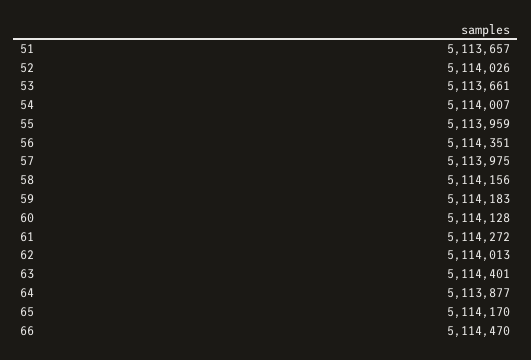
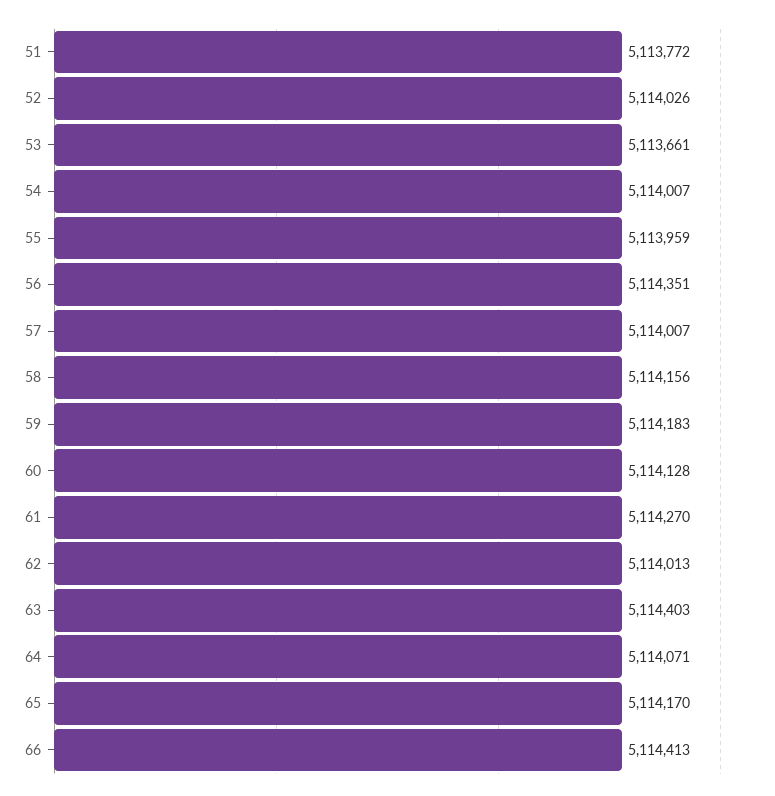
  {
-   "51": 5113657,
+   "51": 5113772,
    "52": 5114026,
    "53": 5113661,
    "54": 5114007,
    "55": 5113959,
    "56": 5114351,
-   "57": 5113975,
+   "57": 5114007,
    "58": 5114156,
    "59": 5114183,
    "60": 5114128,
-   "61": 5114272,
+   "61": 5114270,
    "62": 5114013,
-   "63": 5114401,
+   "63": 5114403,
-   "64": 5113877,
+   "64": 5114071,
    "65": 5114170,
-   "66": 5114470
+   "66": 5114413
  }

